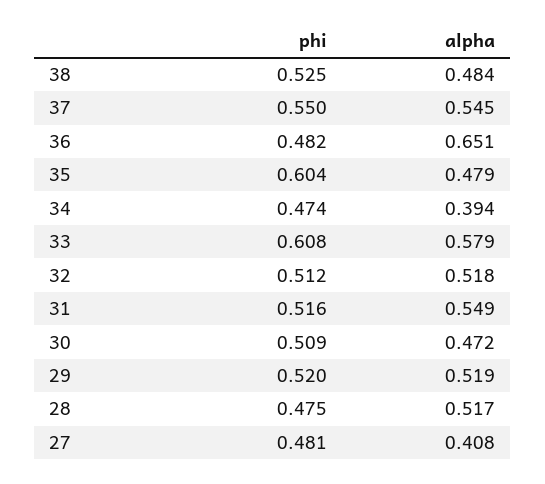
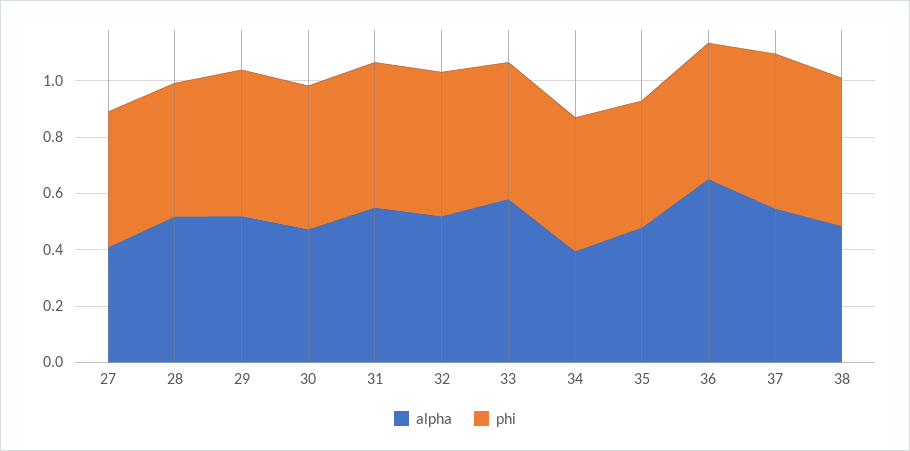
  {
    "phi": {
      "38": 0.525,
      "37": 0.55,
      "36": 0.482,
-     "35": 0.604,
+     "35": 0.45,
      "34": 0.474,
-     "33": 0.608,
+     "33": 0.5,
      "32": 0.512,
      "31": 0.516,
      "30": 0.509,
      "29": 0.52,
      "28": 0.475,
      "27": 0.481
    },
    "alpha": {
      "38": 0.484,
      "37": 0.545,
      "36": 0.651,
      "35": 0.479,
      "34": 0.394,
      "33": 0.579,
      "32": 0.518,
      "31": 0.549,
      "30": 0.472,
      "29": 0.519,
      "28": 0.517,
      "27": 0.408
    }
  }

